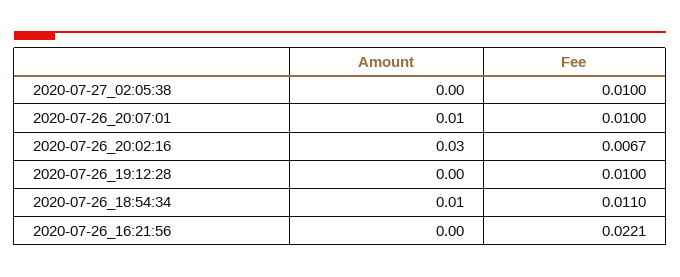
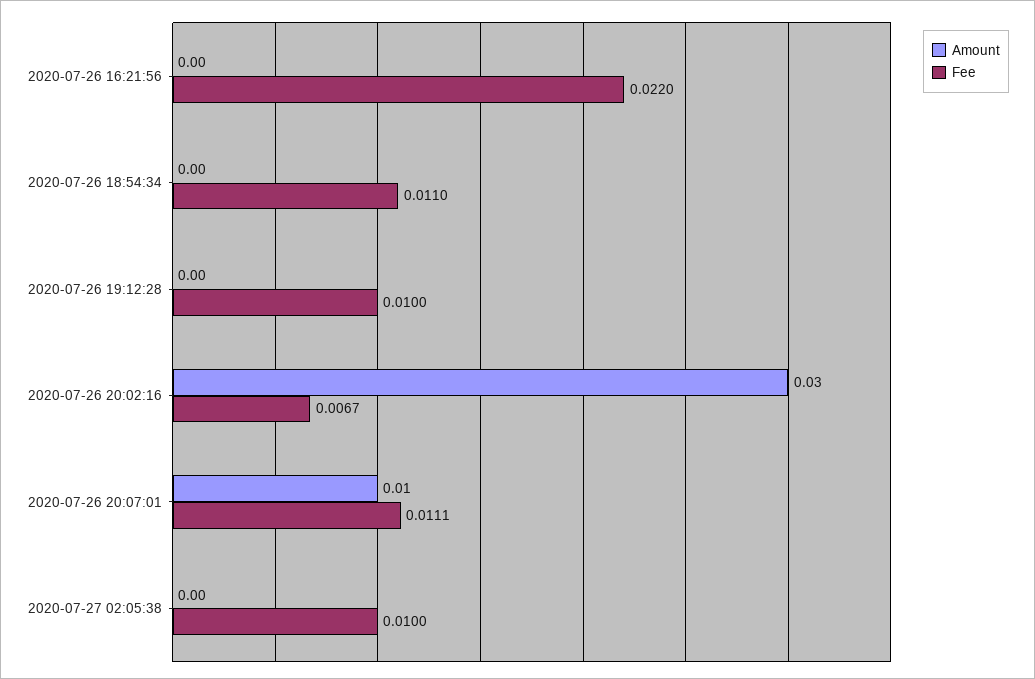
  {
    "Amount": {
      "2020-07-27_02:05:38": 0,
      "2020-07-26_20:07:01": 0.01,
      "2020-07-26_20:02:16": 0.03,
      "2020-07-26_19:12:28": 0,
-     "2020-07-26_18:54:34": 0.01,
+     "2020-07-26_18:54:34": 0,
      "2020-07-26_16:21:56": 0
    },
    "Fee": {
      "2020-07-27_02:05:38": 0.01,
-     "2020-07-26_20:07:01": 0.01,
+     "2020-07-26_20:07:01": 0.0111,
      "2020-07-26_20:02:16": 0.0067,
      "2020-07-26_19:12:28": 0.01,
      "2020-07-26_18:54:34": 0.011,
-     "2020-07-26_16:21:56": 0.0221
+     "2020-07-26_16:21:56": 0.022
    }
  }

